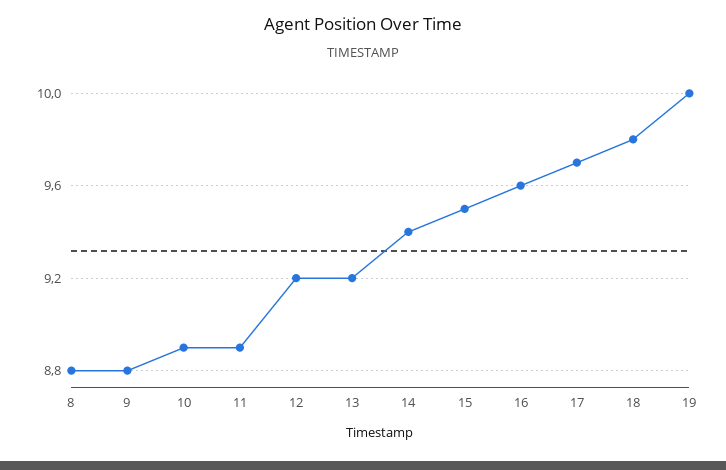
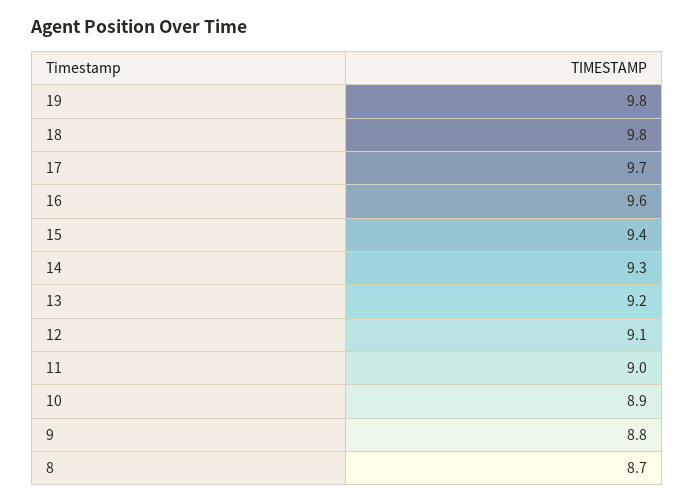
  {
-   "8": 8.8,
+   "8": 8.7,
    "9": 8.8,
    "10": 8.9,
-   "11": 8.9,
+   "11": 9,
-   "12": 9.2,
+   "12": 9.1,
    "13": 9.2,
-   "14": 9.4,
+   "14": 9.3,
-   "15": 9.5,
+   "15": 9.4,
    "16": 9.6,
    "17": 9.7,
    "18": 9.8,
-   "19": 10
+   "19": 9.8
  }

